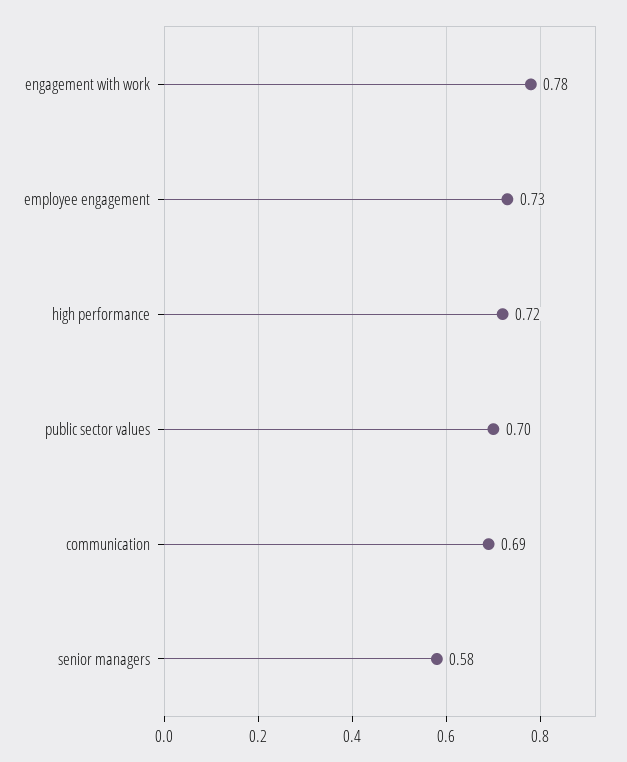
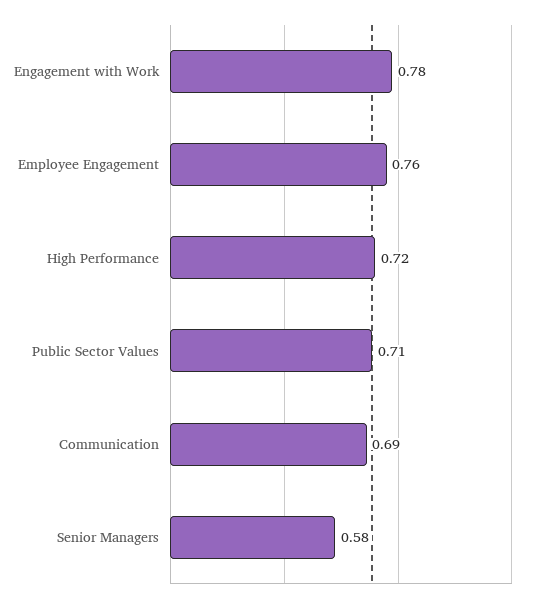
  {
    "engagement with work": 0.78,
-   "employee engagement": 0.73,
+   "employee engagement": 0.76,
    "high performance": 0.72,
-   "public sector values": 0.7,
+   "public sector values": 0.71,
    "communication": 0.69,
    "senior managers": 0.58
  }

